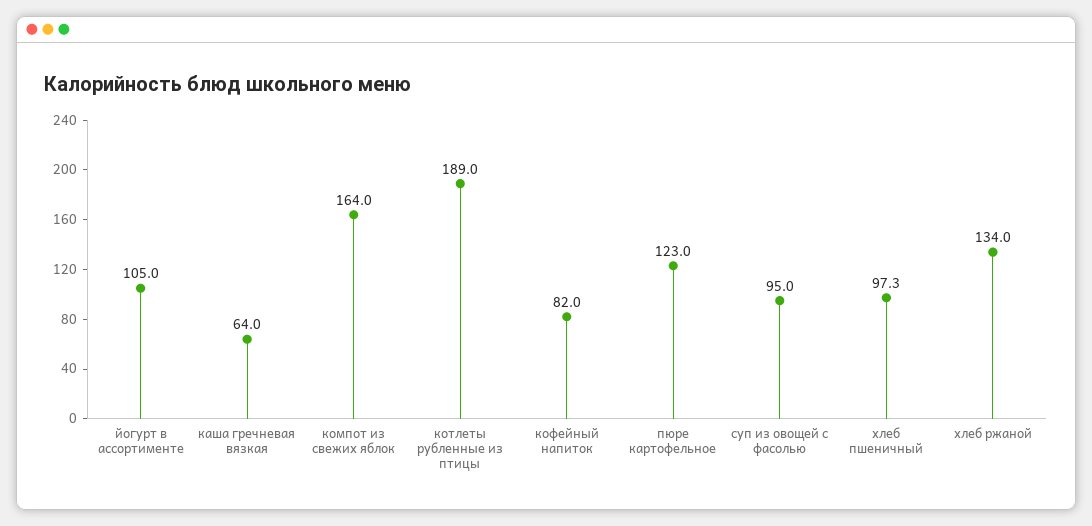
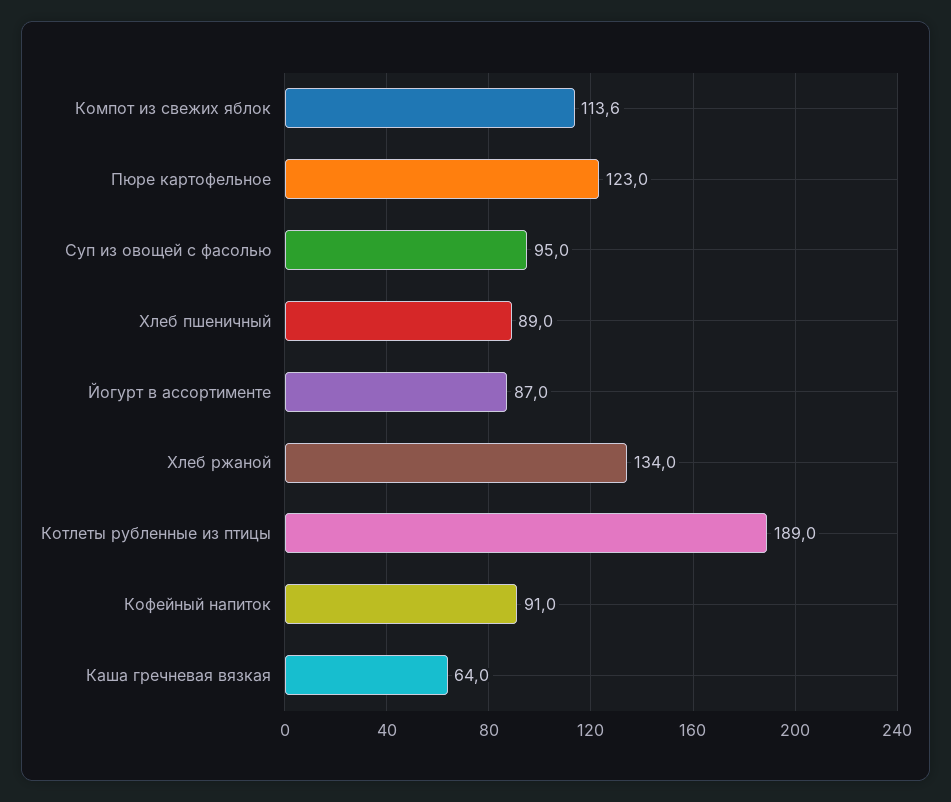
  {
-   "йогурт в ассортименте": 105,
+   "йогурт в ассортименте": 87,
    "каша гречневая вязкая": 64,
-   "компот из свежих яблок": 164,
+   "компот из свежих яблок": 113.6,
    "котлеты рубленные из птицы": 189,
-   "кофейный напиток": 82,
+   "кофейный напиток": 91,
    "пюре картофельное": 123,
    "суп из овощей с фасолью": 95,
-   "хлеб пшеничный": 97.3,
+   "хлеб пшеничный": 89,
    "хлеб ржаной": 134
  }

